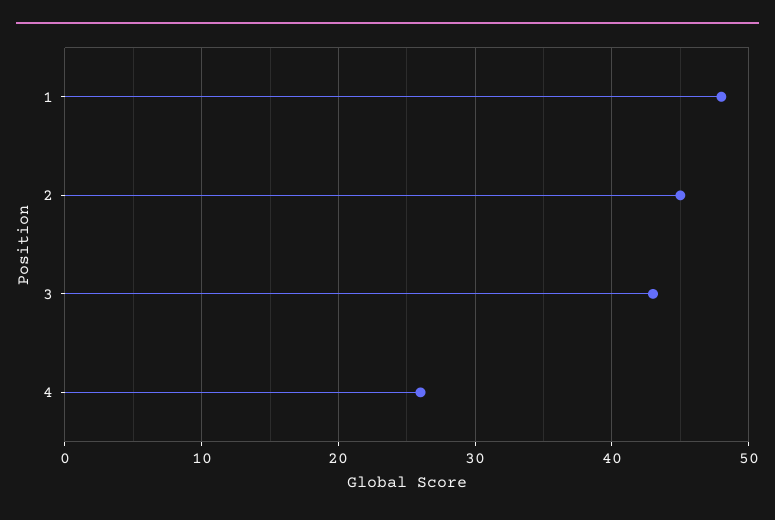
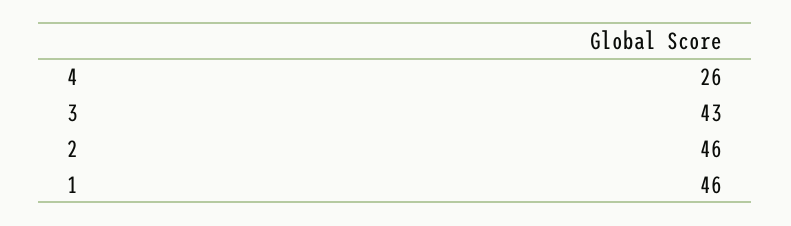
  {
-   "1": 48,
+   "1": 46,
-   "2": 45,
+   "2": 46,
    "3": 43,
    "4": 26
  }

